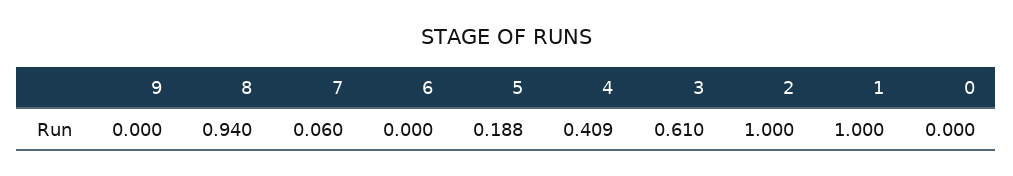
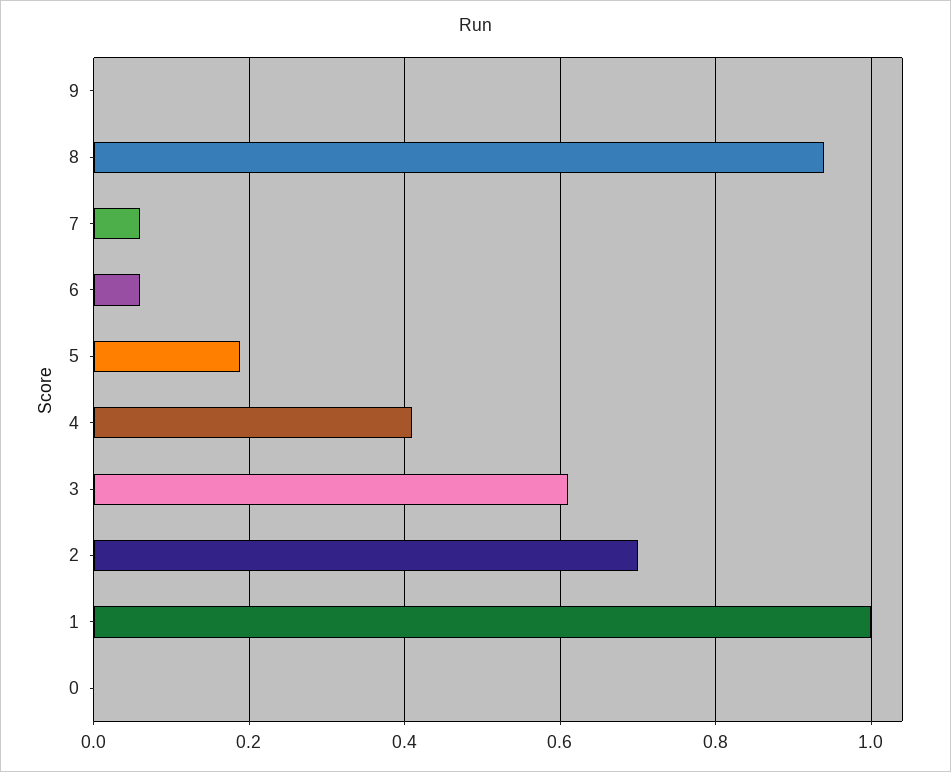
  {
    "9": 0,
    "8": 0.94,
    "7": 0.06,
-   "6": 0,
+   "6": 0.06,
    "5": 0.188,
    "4": 0.409,
    "3": 0.61,
-   "2": 1,
+   "2": 0.7,
    "1": 1,
    "0": 0
  }

